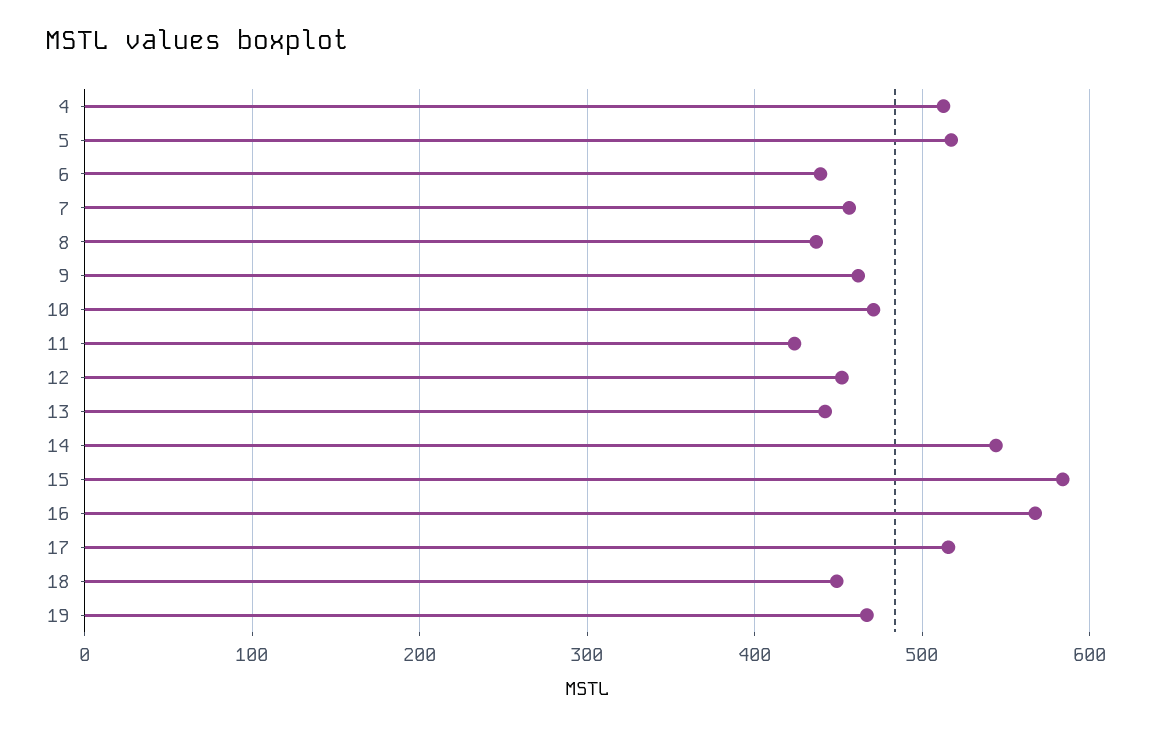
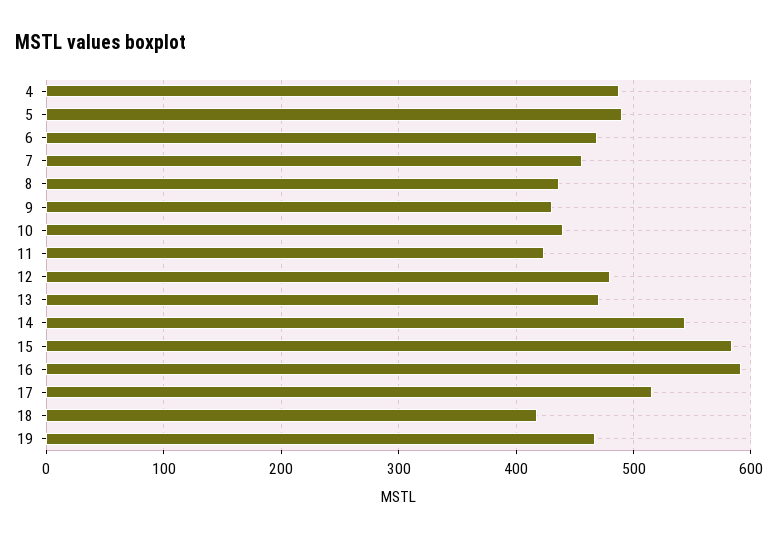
  {
-   "4": 510,
+   "4": 490,
-   "5": 520,
+   "5": 490,
-   "6": 440,
+   "6": 470,
    "7": 460,
    "8": 440,
-   "9": 460,
+   "9": 430,
-   "10": 470,
+   "10": 440,
    "11": 420,
-   "12": 450,
+   "12": 480,
-   "13": 440,
+   "13": 470,
    "14": 540,
    "15": 580,
-   "16": 570,
+   "16": 590,
    "17": 520,
-   "18": 450,
+   "18": 420,
    "19": 470
  }

